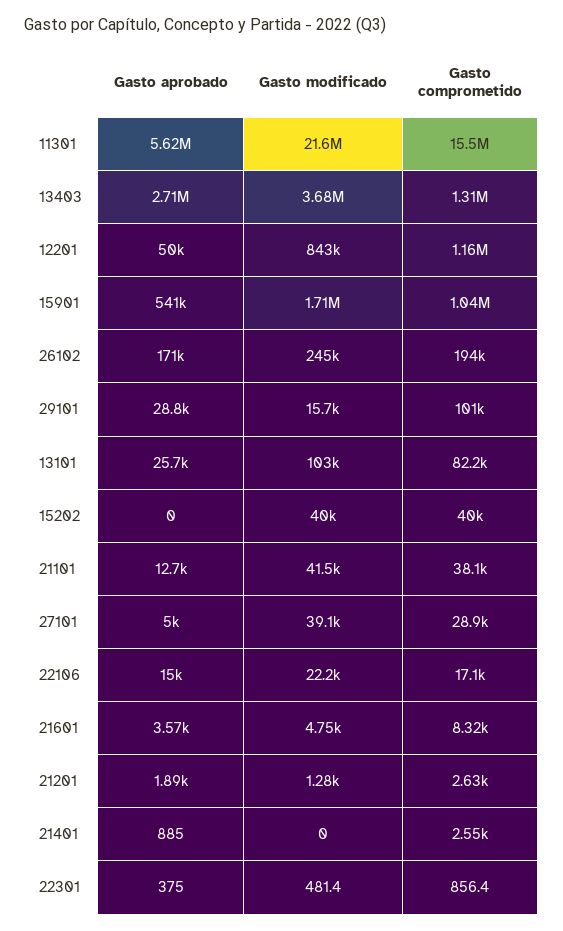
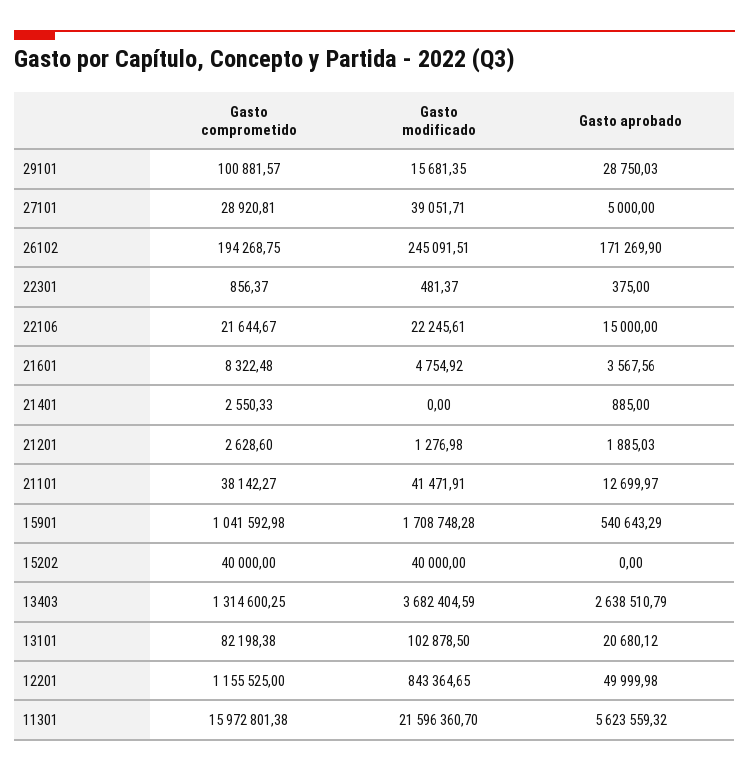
  {
    "Gasto aprobado": {
      "11301": 5623559.32,
-     "13403": 2710000,
+     "13403": 2638510.79,
      "12201": 49999.98,
      "15901": 540643.29,
      "26102": 171269.9,
      "29101": 28750.03,
-     "13101": 25700,
+     "13101": 20680.12,
      "15202": 0,
      "21101": 12699.97,
      "27101": 5000,
      "22106": 15000,
      "21601": 3567.56,
      "21201": 1885.03,
      "21401": 885,
      "22301": 375
    },
    "Gasto modificado": {
      "11301": 21596360.7,
      "13403": 3682404.59,
      "12201": 843364.65,
      "15901": 1708748.28,
      "26102": 245091.51,
      "29101": 15681.35,
      "13101": 102878.5,
      "15202": 40000,
      "21101": 41471.91,
      "27101": 39051.71,
      "22106": 22245.61,
      "21601": 4754.92,
      "21201": 1276.98,
      "21401": 0,
      "22301": 481.37
    },
    "Gasto comprometido": {
-     "11301": 15500000,
+     "11301": 15972801.38,
      "13403": 1314600.25,
      "12201": 1155525,
      "15901": 1041592.98,
      "26102": 194268.75,
      "29101": 100881.57,
      "13101": 82198.38,
      "15202": 40000,
      "21101": 38142.27,
      "27101": 28920.81,
-     "22106": 17100,
+     "22106": 21644.67,
      "21601": 8322.48,
      "21201": 2628.6,
      "21401": 2550.33,
      "22301": 856.37
    }
  }

